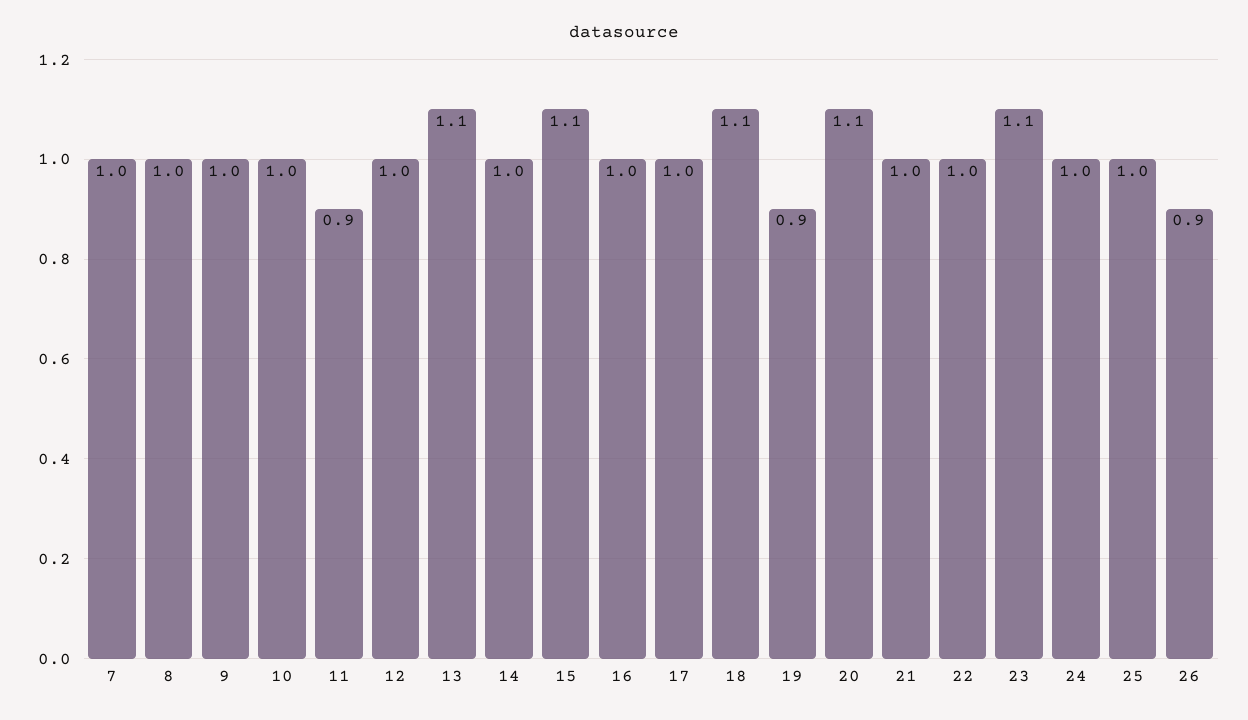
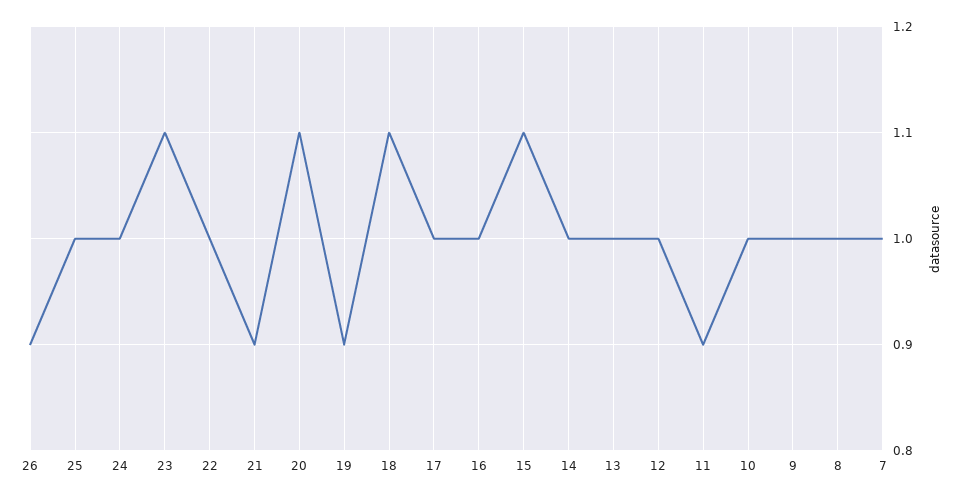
  {
    "7": 1,
    "8": 1,
    "9": 1,
    "10": 1,
    "11": 0.9,
    "12": 1,
-   "13": 1.1,
+   "13": 1,
    "14": 1,
    "15": 1.1,
    "16": 1,
    "17": 1,
    "18": 1.1,
    "19": 0.9,
    "20": 1.1,
-   "21": 1,
+   "21": 0.9,
    "22": 1,
    "23": 1.1,
    "24": 1,
    "25": 1,
    "26": 0.9
  }

